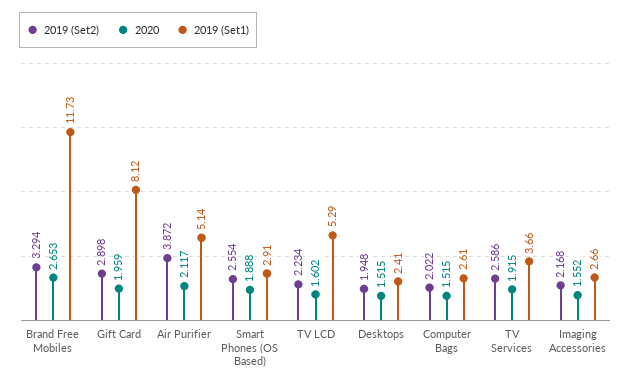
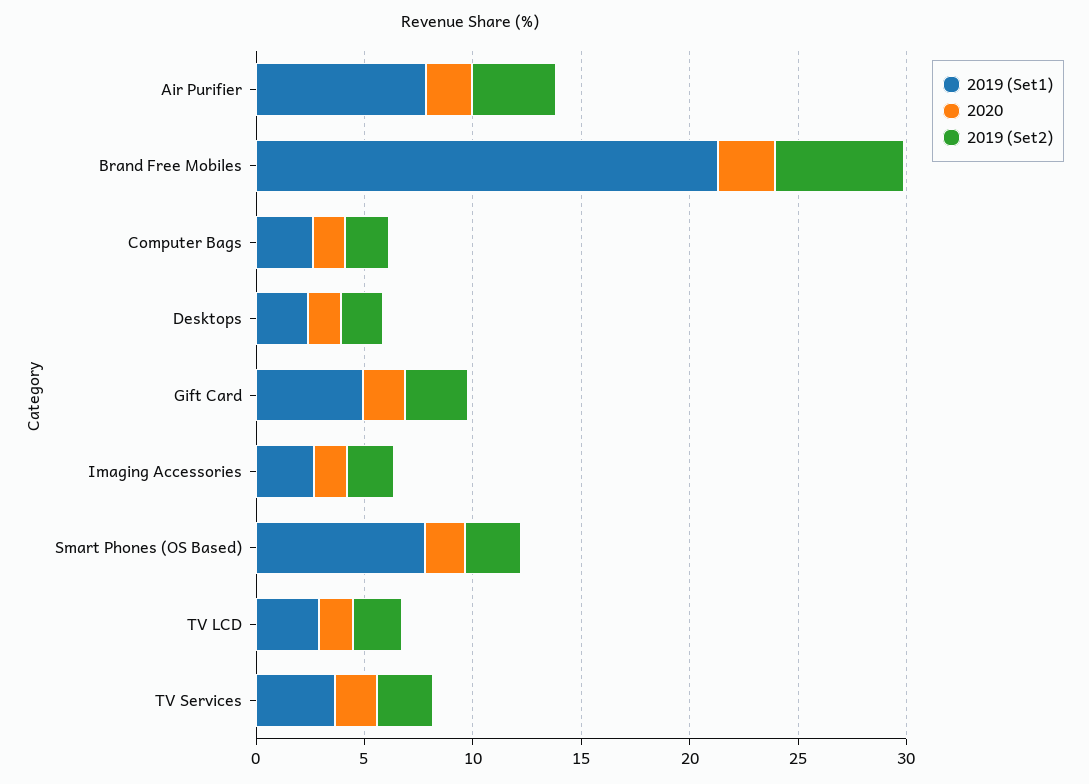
  {
    "2019 (Set2)": {
-     "Brand Free Mobiles": 3.294,
+     "Brand Free Mobiles": 6,
      "Gift Card": 2.898,
      "Air Purifier": 3.872,
      "Smart Phones (OS Based)": 2.554,
      "TV LCD": 2.234,
      "Desktops": 1.948,
      "Computer Bags": 2.022,
      "TV Services": 2.586,
      "Imaging Accessories": 2.168
    },
    "2020": {
      "Brand Free Mobiles": 2.653,
      "Gift Card": 1.959,
      "Air Purifier": 2.117,
      "Smart Phones (OS Based)": 1.888,
      "TV LCD": 1.602,
      "Desktops": 1.515,
      "Computer Bags": 1.515,
      "TV Services": 1.915,
      "Imaging Accessories": 1.552
    },
    "2019 (Set1)": {
-     "Brand Free Mobiles": 11.73,
+     "Brand Free Mobiles": 21,
-     "Gift Card": 8.12,
+     "Gift Card": 5,
-     "Air Purifier": 5.14,
+     "Air Purifier": 8,
-     "Smart Phones (OS Based)": 2.91,
+     "Smart Phones (OS Based)": 8,
-     "TV LCD": 5.29,
+     "TV LCD": 3,
      "Desktops": 2.41,
      "Computer Bags": 2.61,
      "TV Services": 3.66,
      "Imaging Accessories": 2.66
    }
  }

